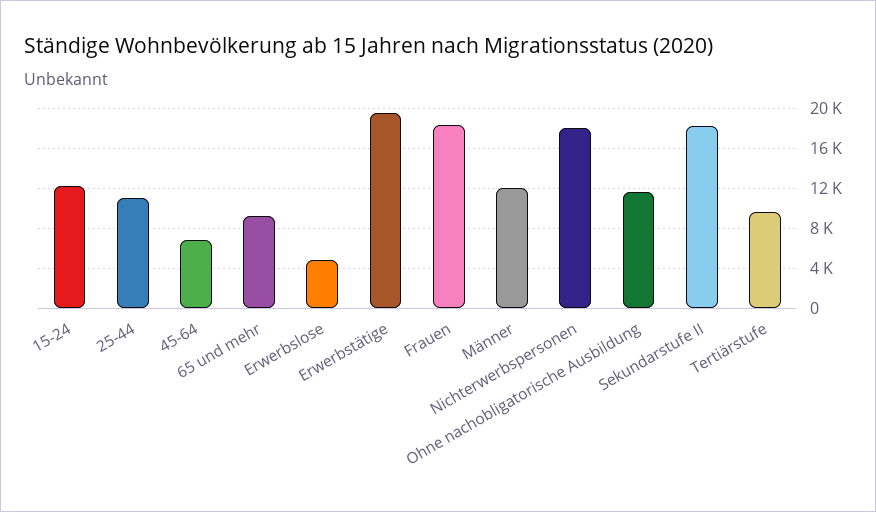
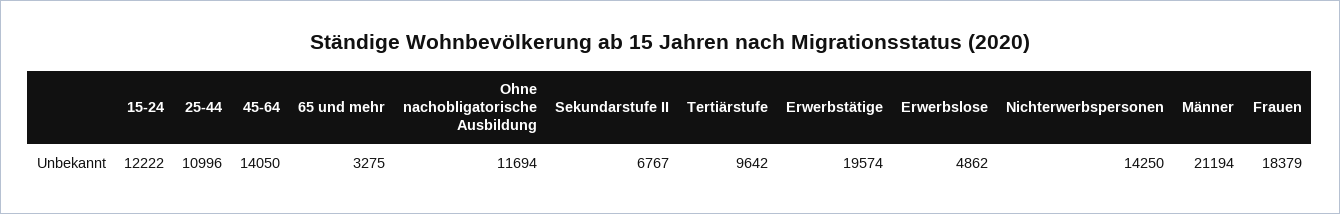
  {
    "15-24": 12222,
    "25-44": 10996,
-   "45-64": 7000,
+   "45-64": 14050,
-   "65 und mehr": 9000,
+   "65 und mehr": 3275,
    "Erwerbslose": 4862,
    "Erwerbstätige": 19574,
    "Frauen": 18379,
-   "Männer": 12000,
+   "Männer": 21194,
-   "Nichterwerbspersonen": 18000,
+   "Nichterwerbspersonen": 14250,
    "Ohne nachobligatorische Ausbildung": 11694,
-   "Sekundarstufe II": 18000,
+   "Sekundarstufe II": 6767,
    "Tertiärstufe": 9642
  }

